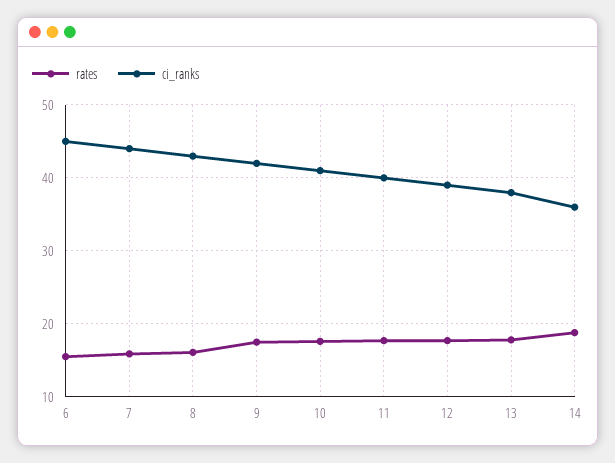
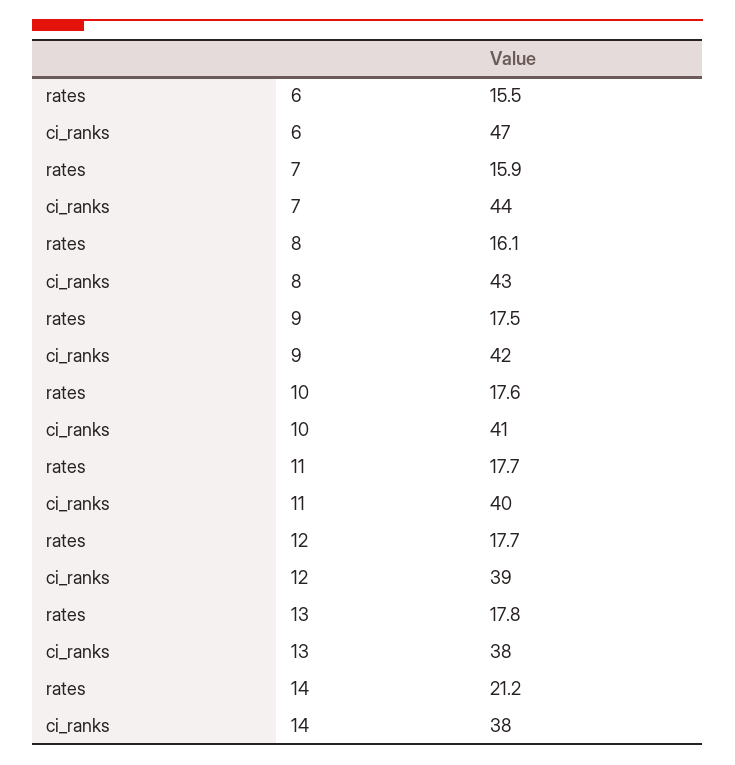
  {
    "rates": {
      "6": 15.5,
      "7": 15.9,
      "8": 16.1,
      "9": 17.5,
      "10": 17.6,
      "11": 17.7,
      "12": 17.7,
      "13": 17.8,
-     "14": 19
+     "14": 21.2
    },
    "ci_ranks": {
-     "6": 45,
+     "6": 47,
      "7": 44,
      "8": 43,
      "9": 42,
      "10": 41,
      "11": 40,
      "12": 39,
      "13": 38,
-     "14": 36
+     "14": 38
    }
  }

